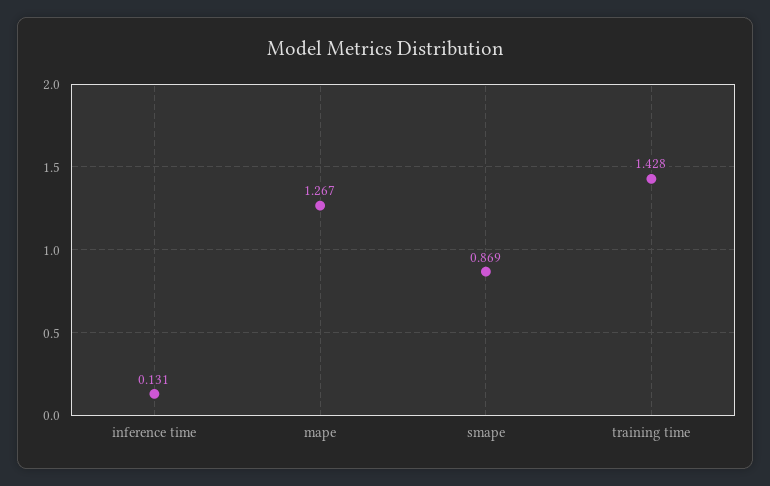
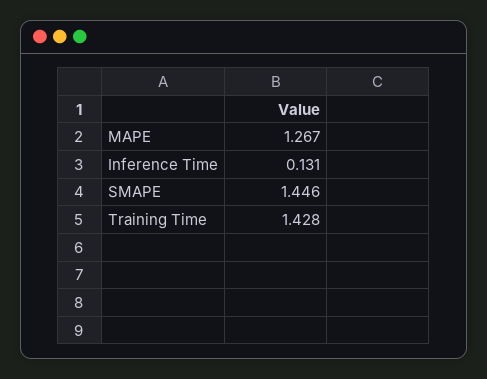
  {
    "inference time": 0.131,
    "mape": 1.267,
-   "smape": 0.869,
+   "smape": 1.446,
    "training time": 1.428
  }

